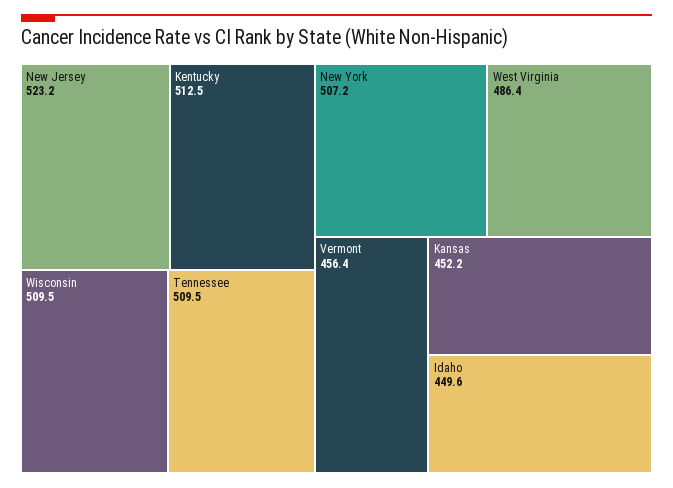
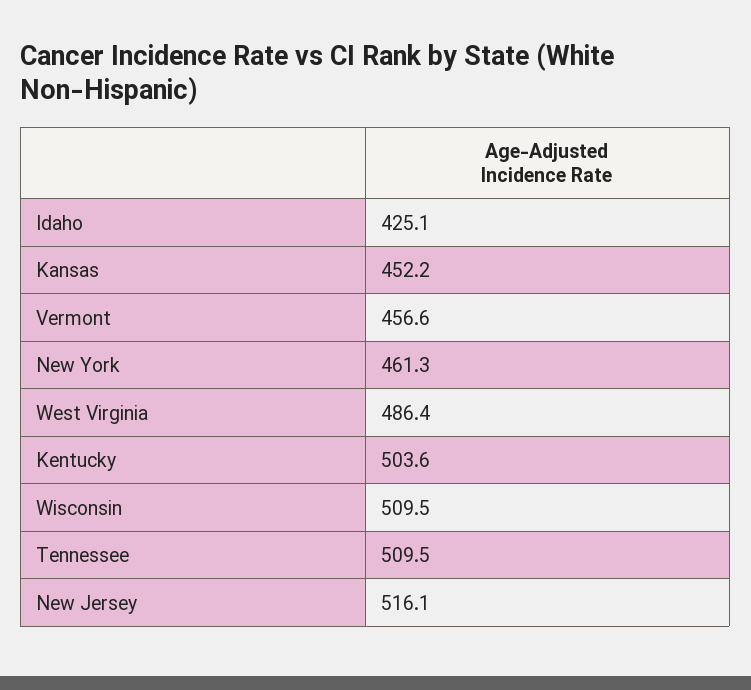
  {
-   "New Jersey": 523.2,
+   "New Jersey": 516.1,
-   "Kentucky": 512.5,
+   "Kentucky": 503.6,
    "Wisconsin": 509.5,
    "Tennessee": 509.5,
-   "New York": 507.2,
+   "New York": 461.3,
    "West Virginia": 486.4,
-   "Vermont": 456.4,
+   "Vermont": 456.6,
    "Kansas": 452.2,
-   "Idaho": 449.6
+   "Idaho": 425.1
  }

